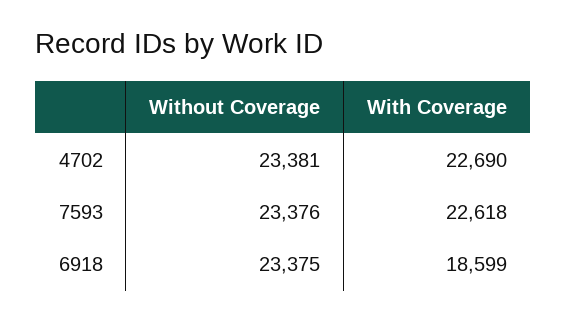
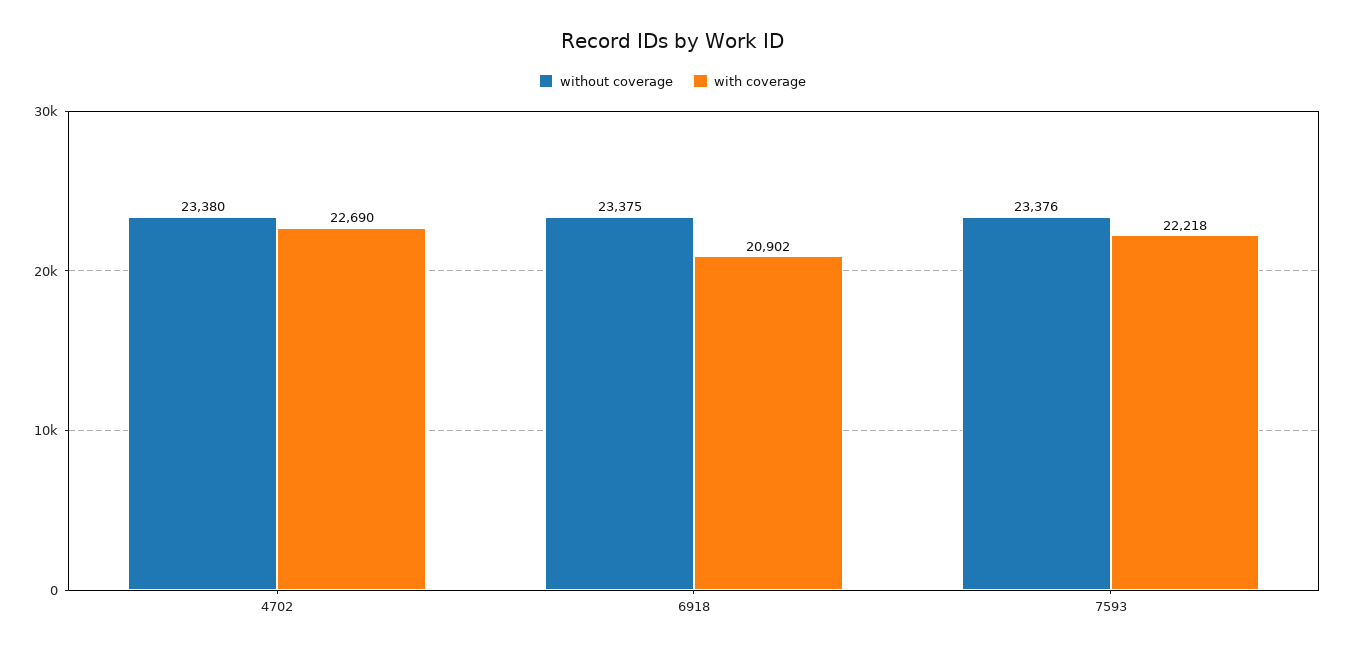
  {
    "Without Coverage": {
-     "4702": 23381,
+     "4702": 23380,
      "7593": 23376,
      "6918": 23375
    },
    "With Coverage": {
      "4702": 22690,
-     "7593": 22618,
+     "7593": 22218,
-     "6918": 18599
+     "6918": 20902
    }
  }

